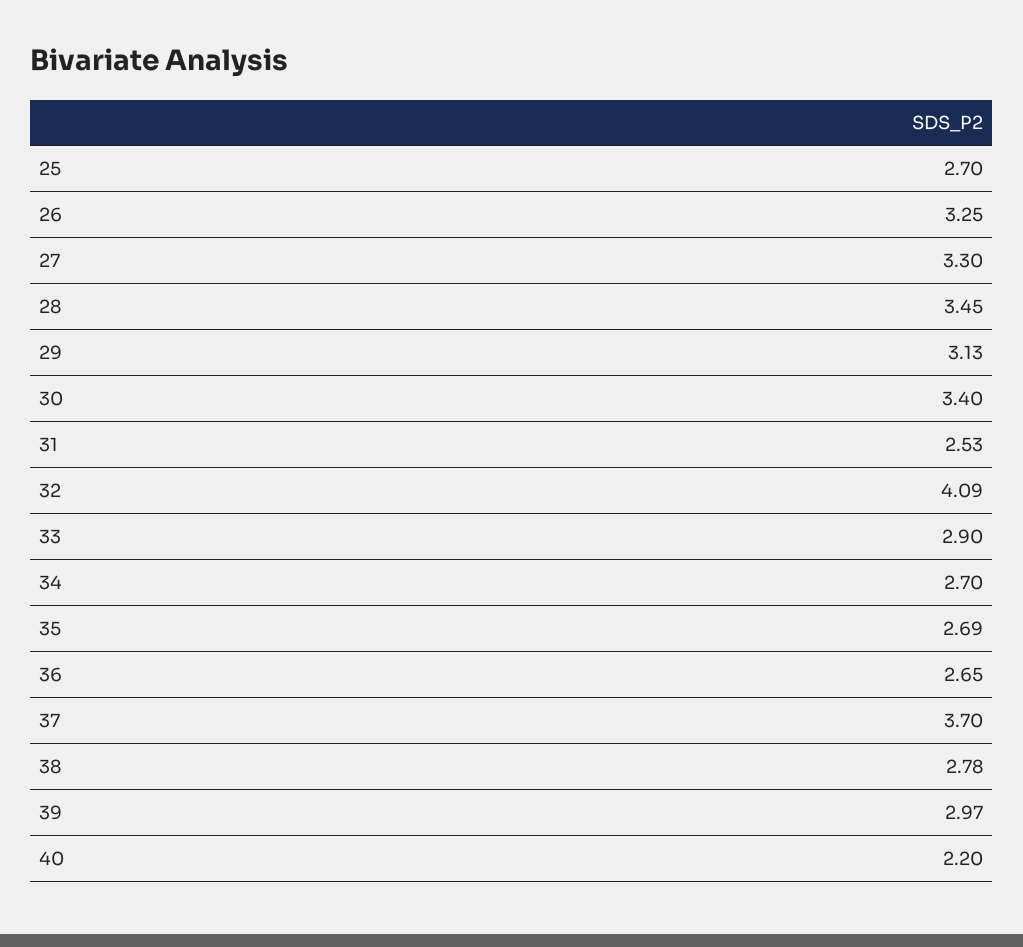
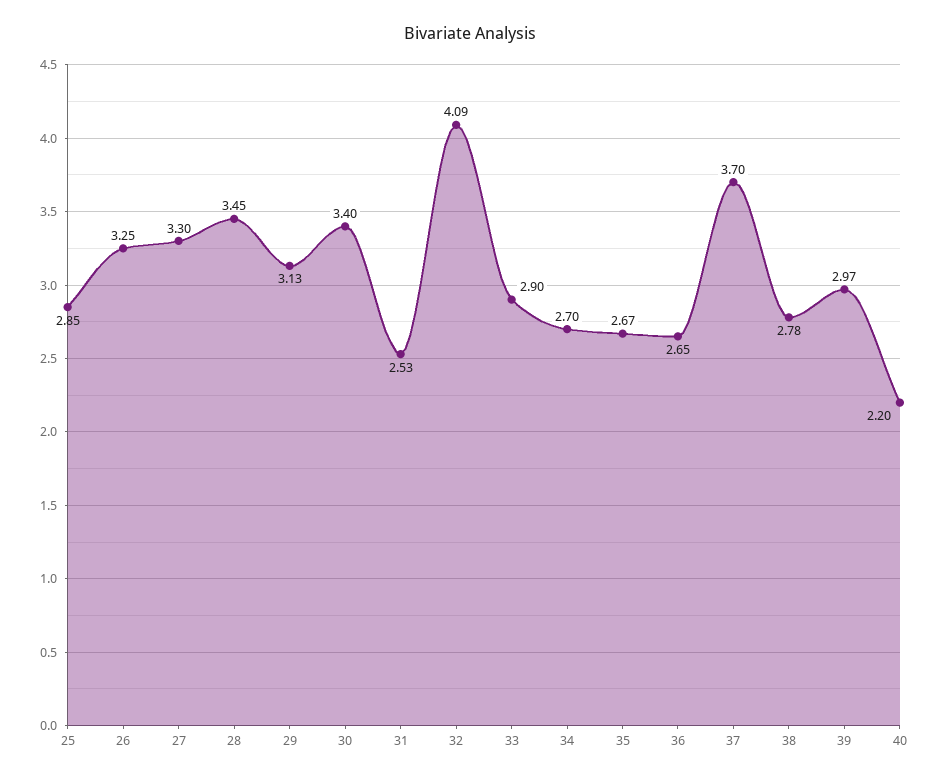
  {
-   "25": 2.7,
+   "25": 2.85,
    "26": 3.25,
    "27": 3.3,
    "28": 3.45,
    "29": 3.13,
    "30": 3.4,
    "31": 2.53,
    "32": 4.09,
    "33": 2.9,
    "34": 2.7,
-   "35": 2.69,
+   "35": 2.67,
    "36": 2.65,
    "37": 3.7,
    "38": 2.78,
    "39": 2.97,
    "40": 2.2
  }

